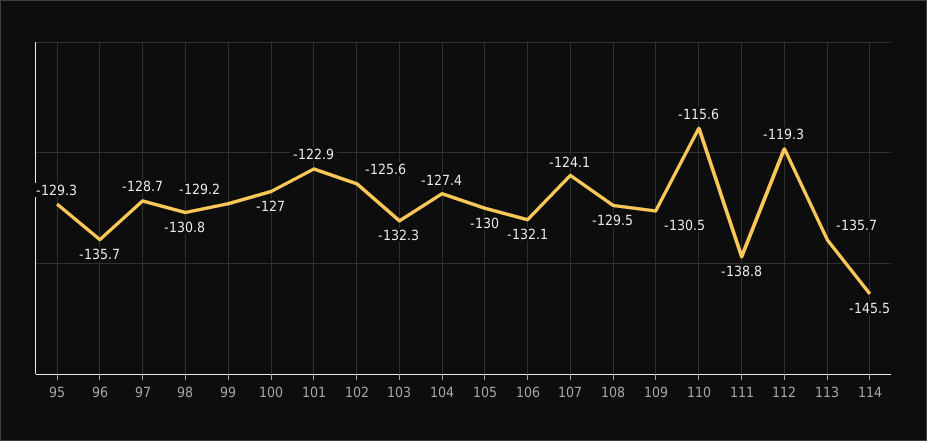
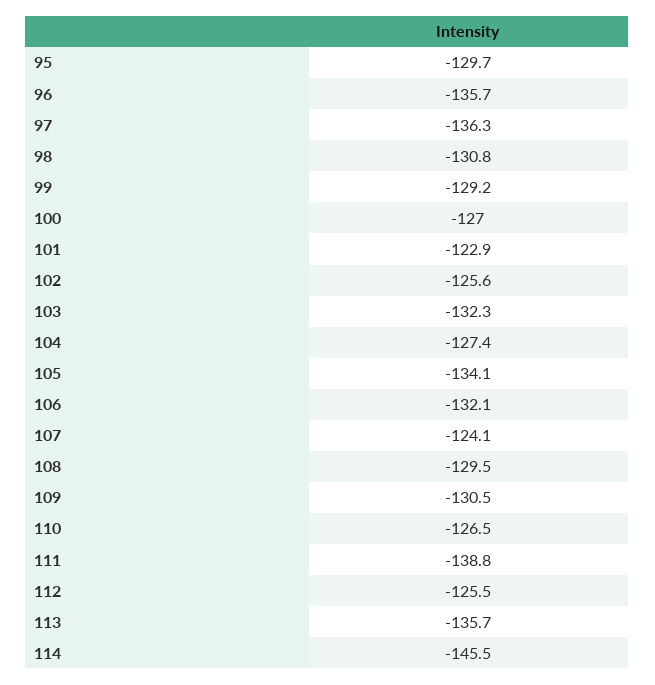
  {
-   "95": -129.3,
+   "95": -129.7,
    "96": -135.7,
-   "97": -128.7,
+   "97": -136.3,
    "98": -130.8,
    "99": -129.2,
    "100": -127,
    "101": -122.9,
    "102": -125.6,
    "103": -132.3,
    "104": -127.4,
-   "105": -130,
+   "105": -134.1,
    "106": -132.1,
    "107": -124.1,
    "108": -129.5,
    "109": -130.5,
-   "110": -115.6,
+   "110": -126.5,
    "111": -138.8,
-   "112": -119.3,
+   "112": -125.5,
    "113": -135.7,
    "114": -145.5
  }

